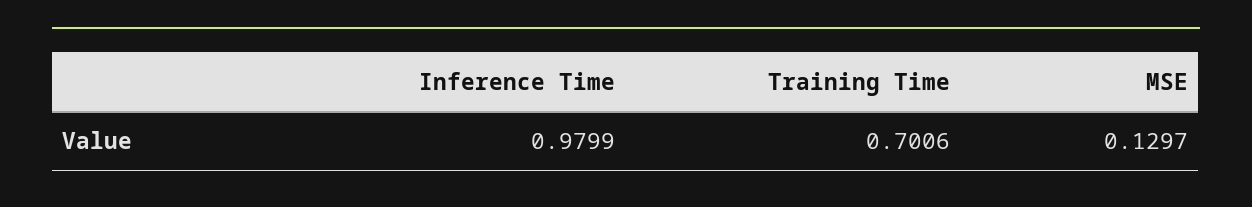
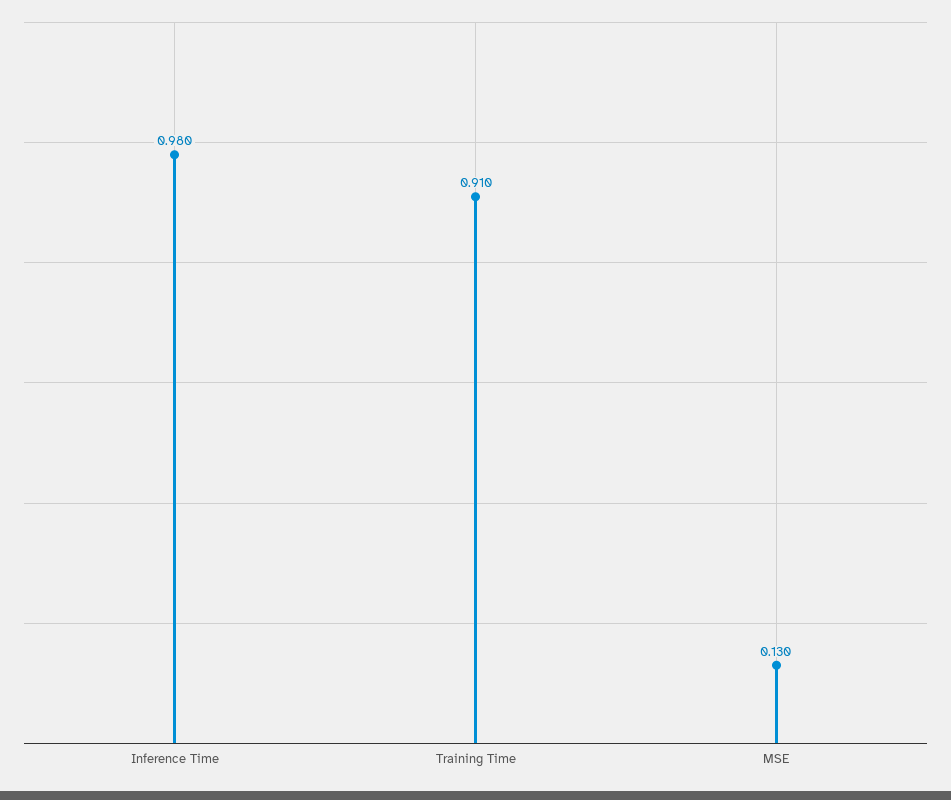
  {
    "Inference Time": 0.9799,
-   "Training Time": 0.7006,
+   "Training Time": 0.91,
    "MSE": 0.1297
  }

